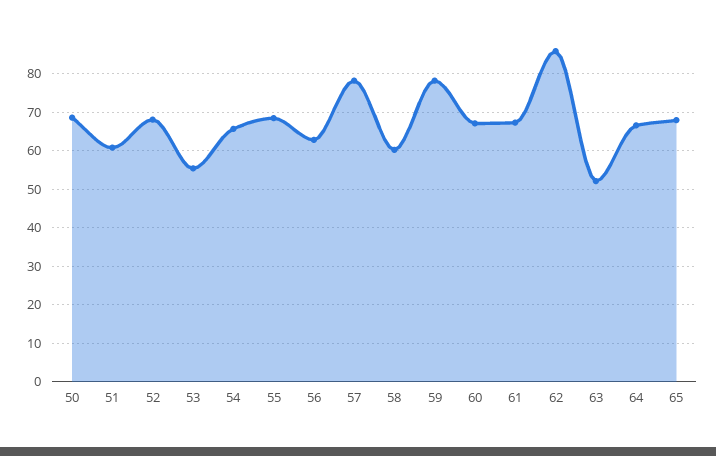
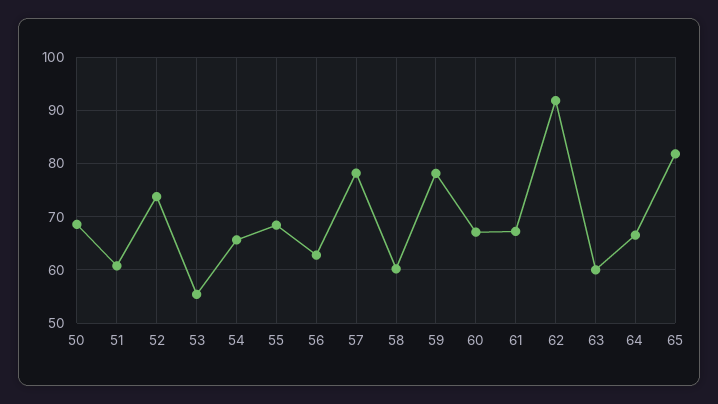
  {
    "50": 68,
    "51": 60,
-   "52": 68,
+   "52": 74,
    "53": 56,
    "54": 66,
    "55": 68,
    "56": 62,
    "57": 78,
    "58": 60,
    "59": 78,
    "60": 68,
    "61": 68,
-   "62": 86,
+   "62": 92,
-   "63": 52,
+   "63": 60,
    "64": 66,
-   "65": 68
+   "65": 82
  }

